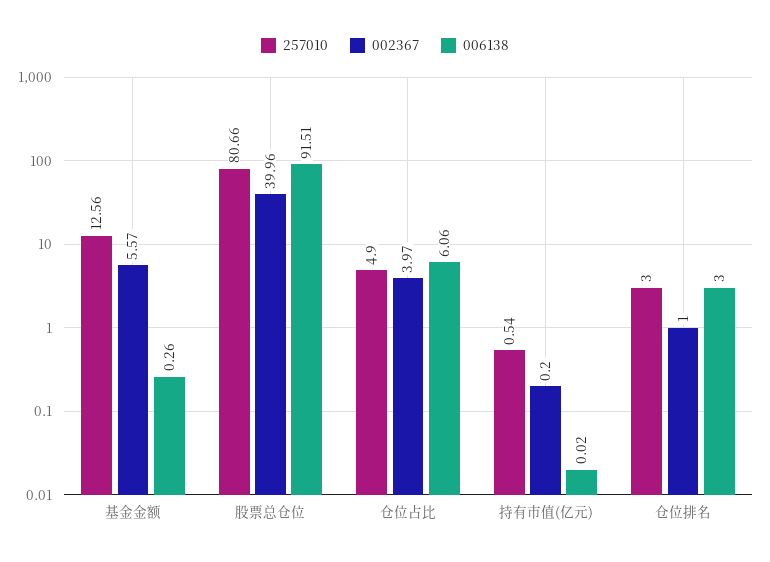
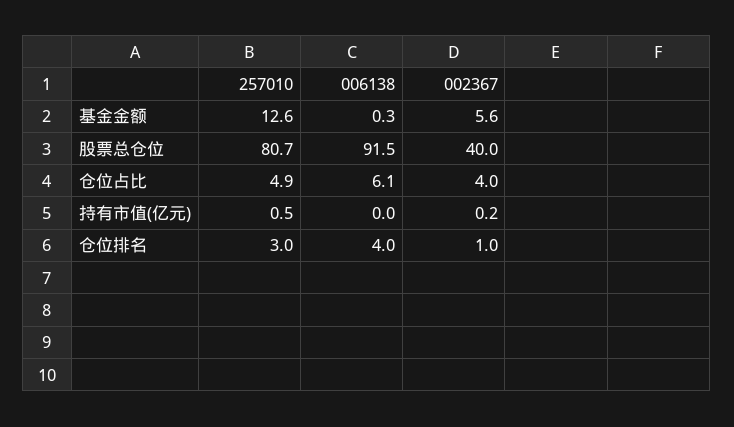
  {
    "257010": {
      "基金金额": 12.56,
      "股票总仓位": 80.66,
      "仓位占比": 4.9,
      "持有市值(亿元)": 0.54,
      "仓位排名": 3
    },
    "002367": {
      "基金金额": 5.57,
      "股票总仓位": 39.96,
      "仓位占比": 3.97,
      "持有市值(亿元)": 0.2,
      "仓位排名": 1
    },
    "006138": {
      "基金金额": 0.26,
      "股票总仓位": 91.51,
      "仓位占比": 6.06,
      "持有市值(亿元)": 0.02,
-     "仓位排名": 3
+     "仓位排名": 4
    }
  }

